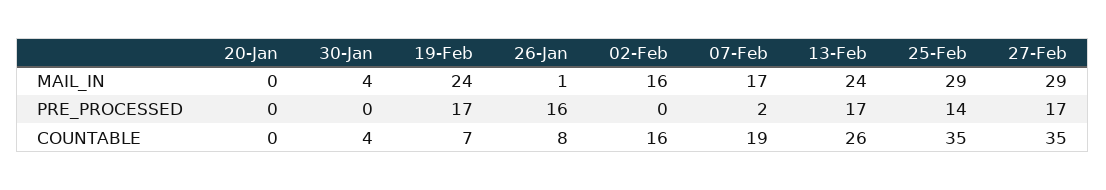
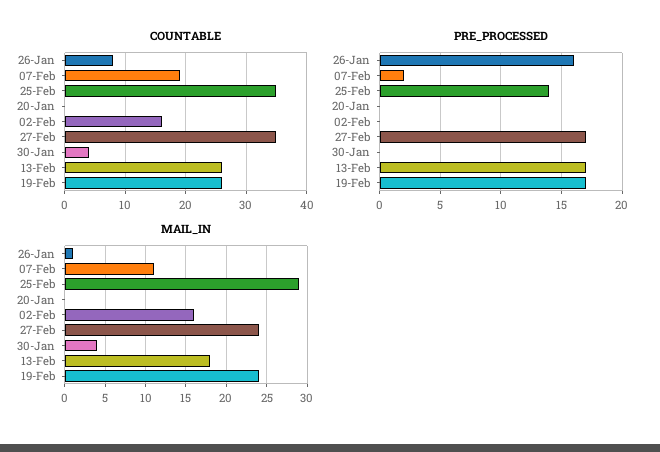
  {
    "MAIL_IN": {
      "20-Jan": 0,
      "30-Jan": 4,
      "19-Feb": 24,
      "26-Jan": 1,
      "02-Feb": 16,
-     "07-Feb": 17,
+     "07-Feb": 11,
-     "13-Feb": 24,
+     "13-Feb": 18,
      "25-Feb": 29,
-     "27-Feb": 29
+     "27-Feb": 24
    },
    "PRE_PROCESSED": {
      "20-Jan": 0,
      "30-Jan": 0,
      "19-Feb": 17,
      "26-Jan": 16,
      "02-Feb": 0,
      "07-Feb": 2,
      "13-Feb": 17,
      "25-Feb": 14,
      "27-Feb": 17
    },
    "COUNTABLE": {
      "20-Jan": 0,
      "30-Jan": 4,
-     "19-Feb": 7,
+     "19-Feb": 26,
      "26-Jan": 8,
      "02-Feb": 16,
      "07-Feb": 19,
      "13-Feb": 26,
      "25-Feb": 35,
      "27-Feb": 35
    }
  }

